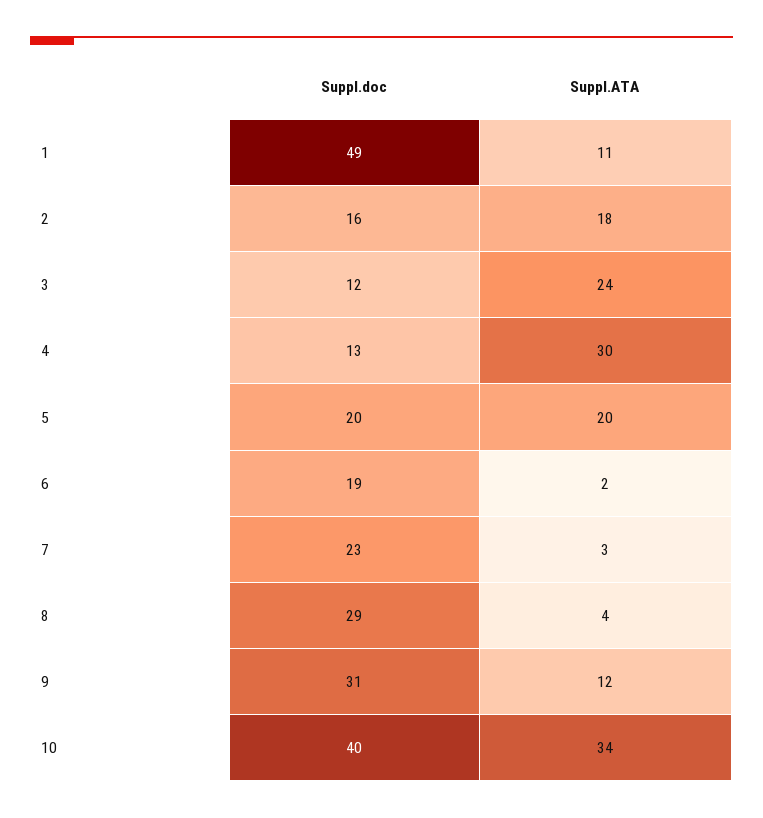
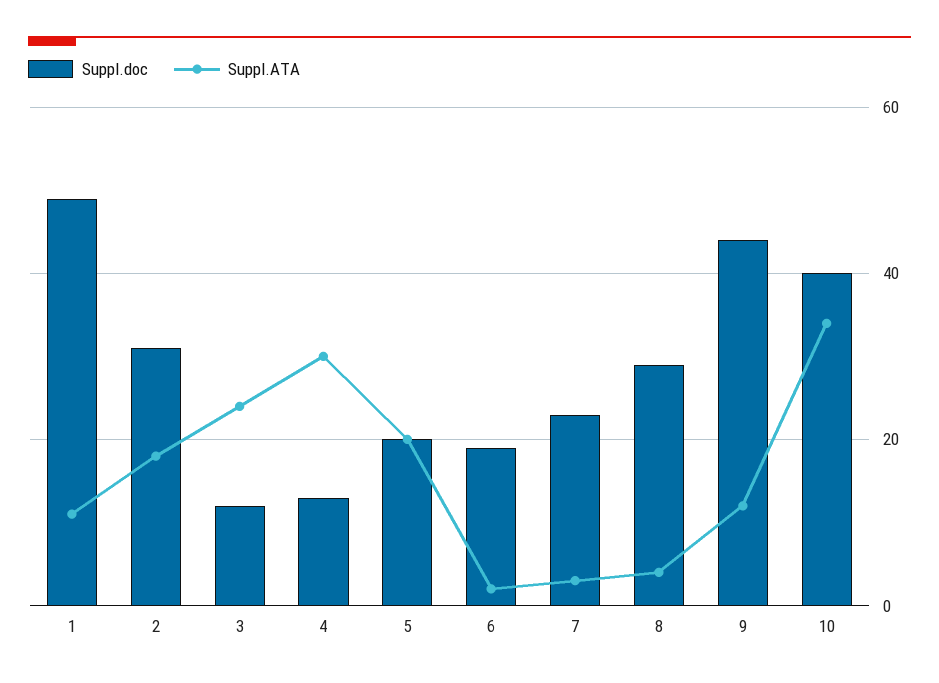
  {
    "Suppl.doc": {
      "1": 49,
-     "2": 16,
+     "2": 30,
      "3": 12,
      "4": 13,
      "5": 20,
      "6": 19,
      "7": 23,
      "8": 29,
-     "9": 31,
+     "9": 45,
      "10": 40
    },
    "Suppl.ATA": {
      "1": 11,
      "2": 18,
      "3": 24,
      "4": 30,
      "5": 20,
      "6": 2,
      "7": 3,
      "8": 4,
      "9": 12,
      "10": 34
    }
  }

